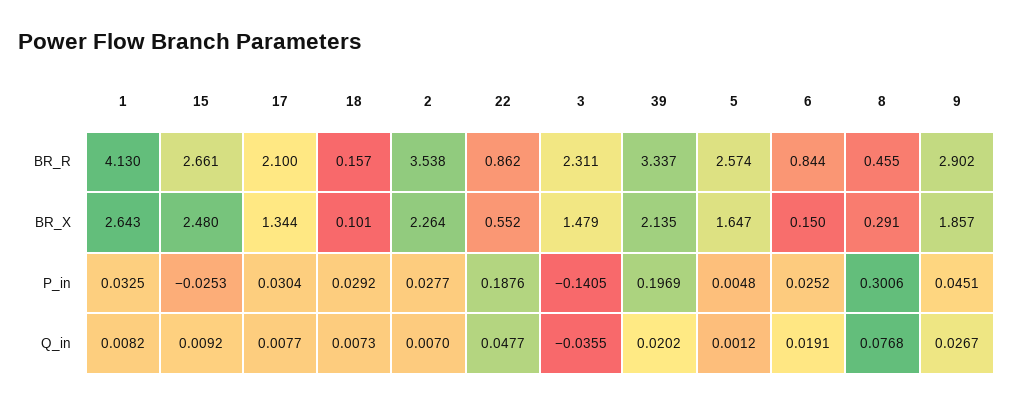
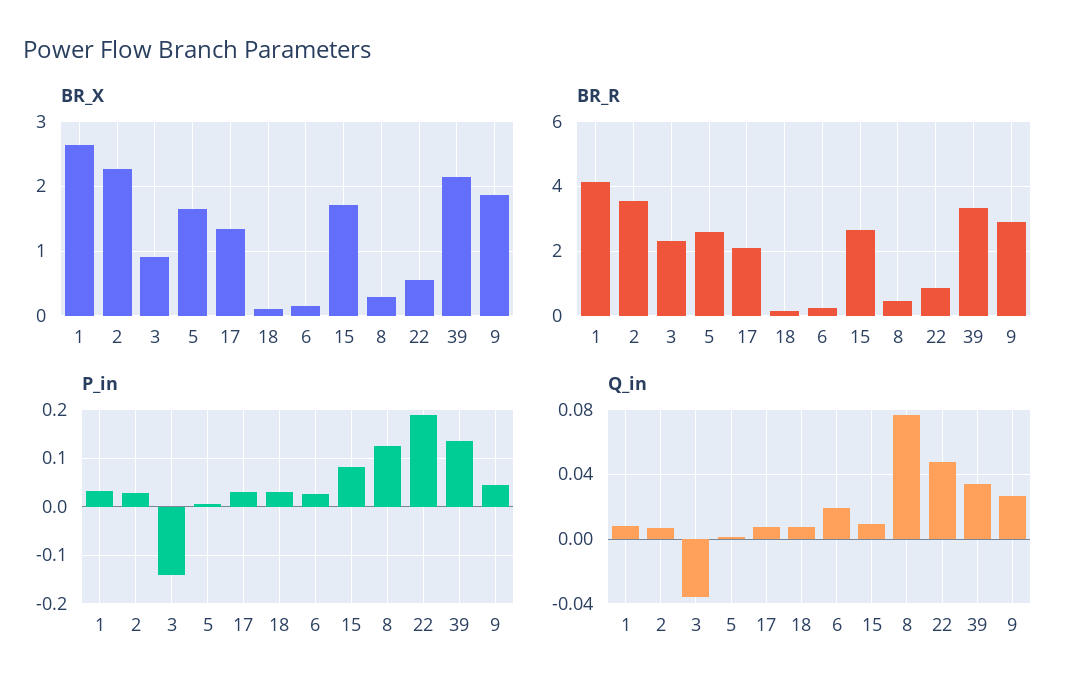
  {
    "BR_R": {
      "1": 4.13,
      "15": 2.661,
      "17": 2.1,
      "18": 0.157,
      "2": 3.538,
      "22": 0.862,
      "3": 2.311,
      "39": 3.337,
      "5": 2.574,
-     "6": 0.844,
+     "6": 0.2,
      "8": 0.455,
      "9": 2.902
    },
    "BR_X": {
      "1": 2.643,
-     "15": 2.48,
+     "15": 1.7,
      "17": 1.344,
      "18": 0.101,
      "2": 2.264,
      "22": 0.552,
-     "3": 1.479,
+     "3": 0.9,
      "39": 2.135,
      "5": 1.647,
      "6": 0.15,
      "8": 0.291,
      "9": 1.857
    },
    "P_in": {
      "1": 0.0325,
-     "15": -0.0253,
+     "15": 0.08,
      "17": 0.0304,
      "18": 0.0292,
      "2": 0.0277,
      "22": 0.1876,
      "3": -0.1405,
-     "39": 0.1969,
+     "39": 0.14,
      "5": 0.0048,
      "6": 0.0252,
-     "8": 0.3006,
+     "8": 0.12,
      "9": 0.0451
    },
    "Q_in": {
      "1": 0.0082,
      "15": 0.0092,
      "17": 0.0077,
      "18": 0.0073,
      "2": 0.007,
      "22": 0.0477,
      "3": -0.0355,
-     "39": 0.0202,
+     "39": 0.035,
      "5": 0.0012,
      "6": 0.0191,
      "8": 0.0768,
      "9": 0.0267
    }
  }

